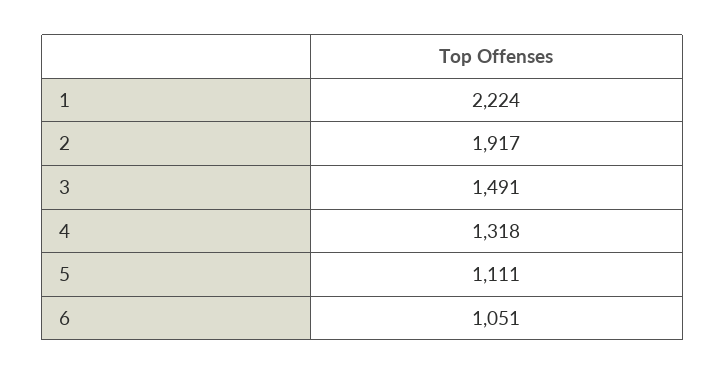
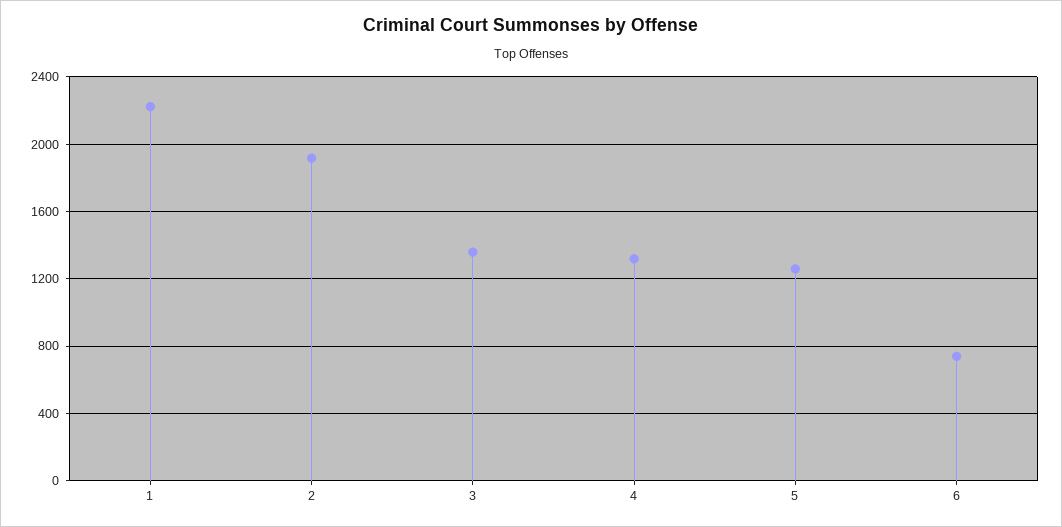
  {
    "1": 2224,
    "2": 1917,
-   "3": 1491,
+   "3": 1350,
    "4": 1318,
-   "5": 1111,
+   "5": 1250,
-   "6": 1051
+   "6": 750
  }

